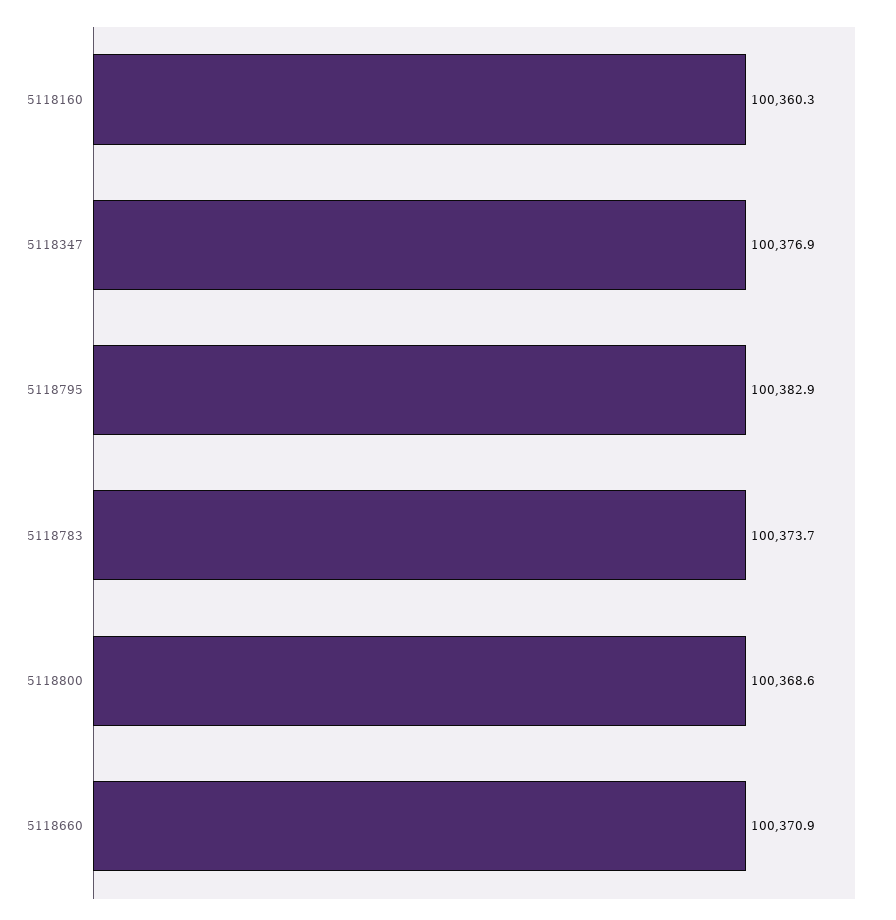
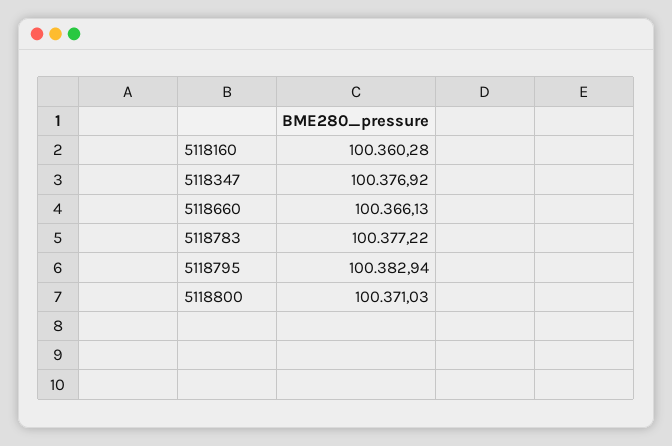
  {
    "5118160": 100360.28,
    "5118347": 100376.92,
    "5118795": 100382.94,
-   "5118783": 100373.7,
+   "5118783": 100377.22,
-   "5118800": 100368.6,
+   "5118800": 100371.03,
-   "5118660": 100370.9
+   "5118660": 100366.13
  }

